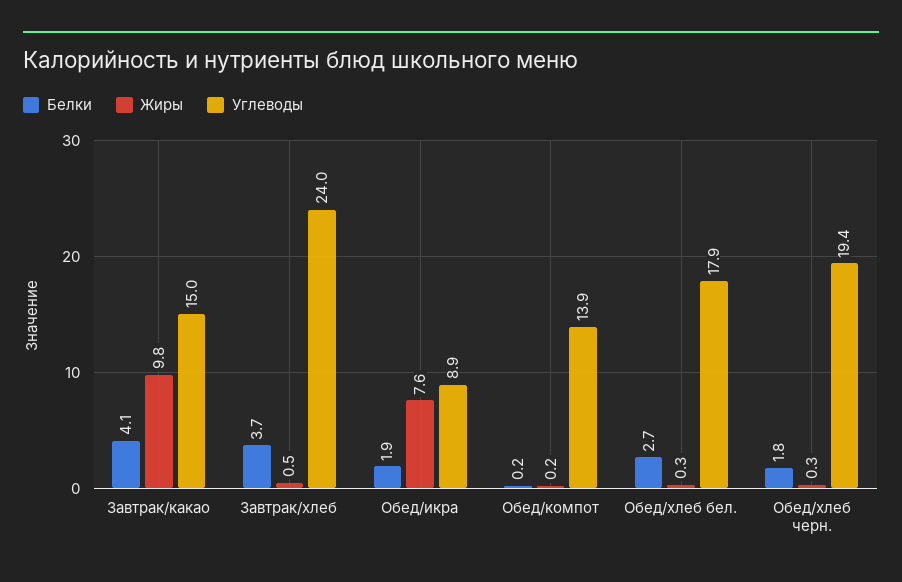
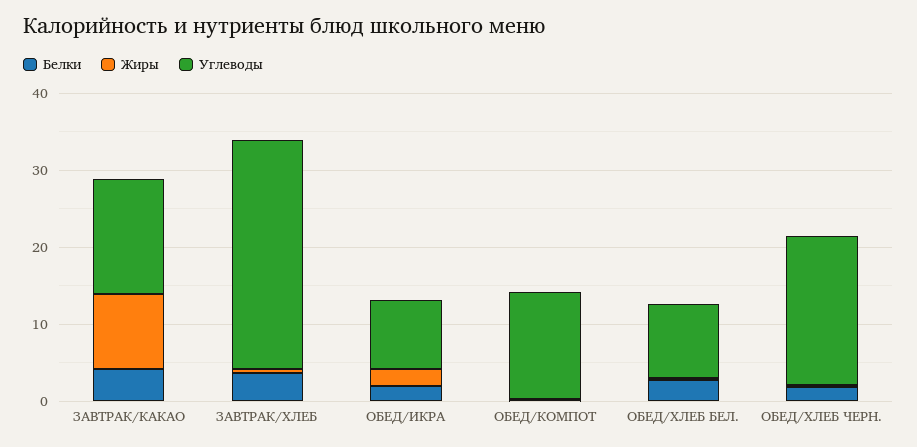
  {
    "Белки": {
      "Завтрак/какао": 4.1,
      "Завтрак/хлеб": 3.7,
      "Обед/икра": 1.9,
      "Обед/компот": 0.2,
      "Обед/хлеб бел.": 2.7,
      "Обед/хлеб черн.": 1.8
    },
    "Жиры": {
      "Завтрак/какао": 9.8,
      "Завтрак/хлеб": 0.5,
-     "Обед/икра": 7.6,
+     "Обед/икра": 2,
      "Обед/компот": 0.2,
      "Обед/хлеб бел.": 0.3,
      "Обед/хлеб черн.": 0.3
    },
    "Углеводы": {
      "Завтрак/какао": 15,
-     "Завтрак/хлеб": 24,
+     "Завтрак/хлеб": 30,
      "Обед/икра": 8.9,
      "Обед/компот": 13.9,
-     "Обед/хлеб бел.": 17.9,
+     "Обед/хлеб бел.": 10,
      "Обед/хлеб черн.": 19.4
    }
  }

